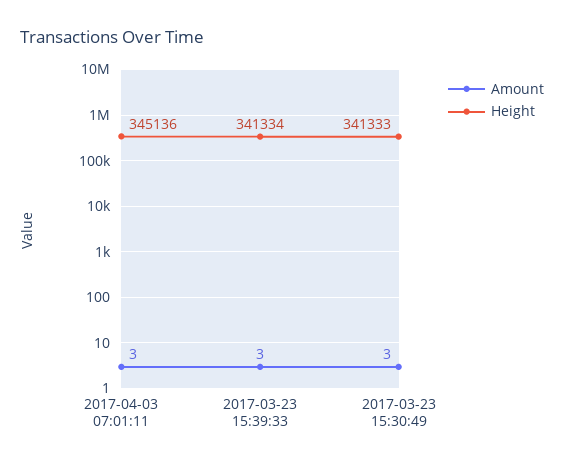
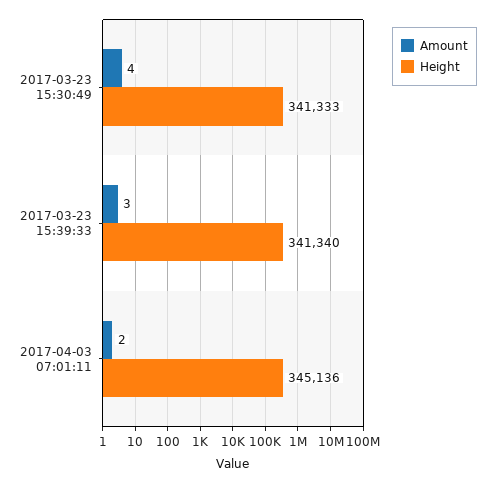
  {
    "Amount": {
-     "2017-04-03 07:01:11": 3,
+     "2017-04-03 07:01:11": 2,
      "2017-03-23 15:39:33": 3,
-     "2017-03-23 15:30:49": 3
+     "2017-03-23 15:30:49": 4
    },
    "Height": {
      "2017-04-03 07:01:11": 345136,
-     "2017-03-23 15:39:33": 341334,
+     "2017-03-23 15:39:33": 341340,
      "2017-03-23 15:30:49": 341333
    }
  }

